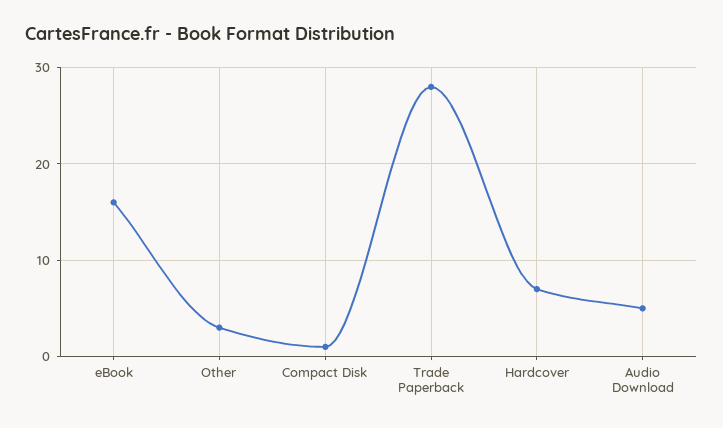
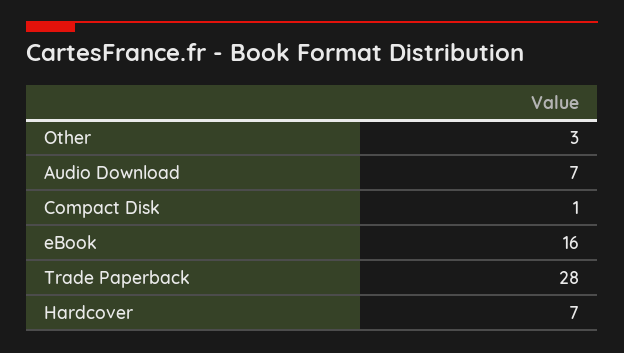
  {
    "eBook": 16,
    "Other": 3,
    "Compact Disk": 1,
    "Trade Paperback": 28,
    "Hardcover": 7,
-   "Audio Download": 5
+   "Audio Download": 7
  }

